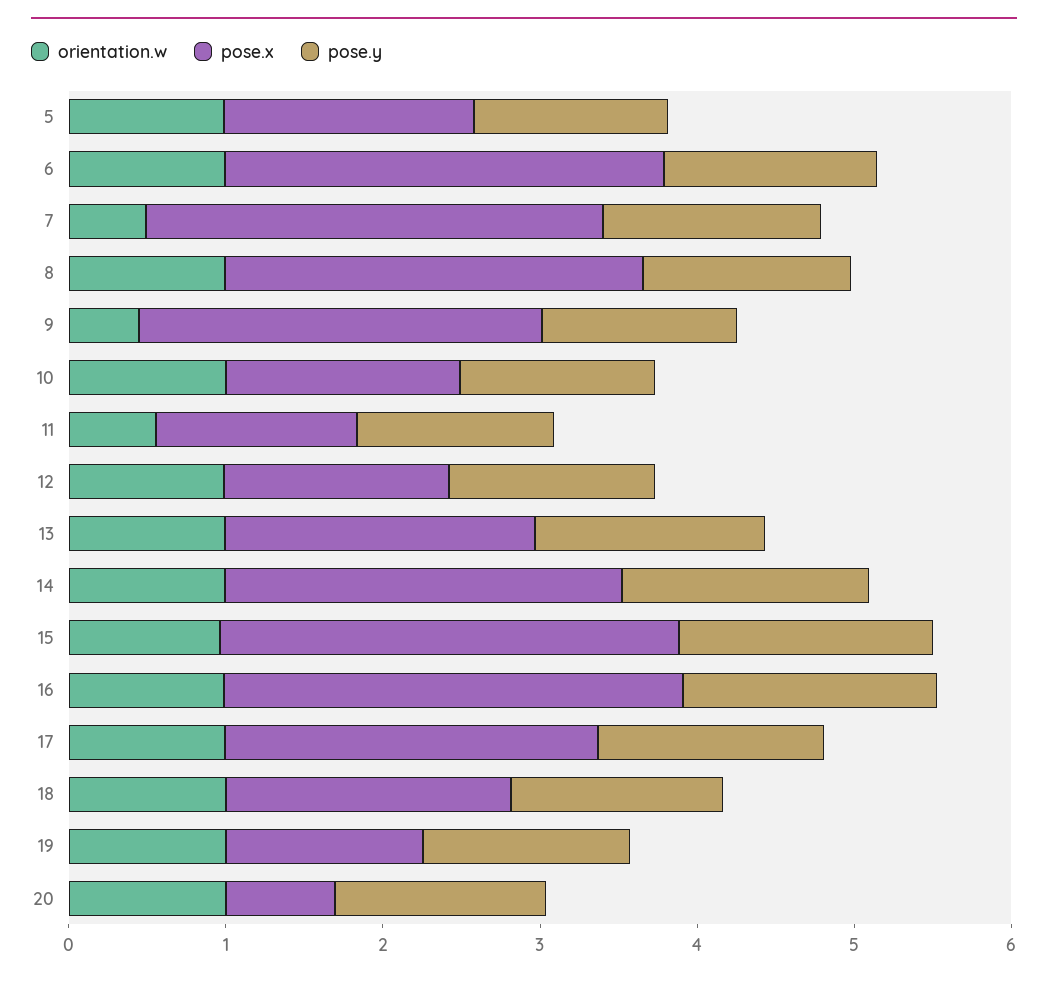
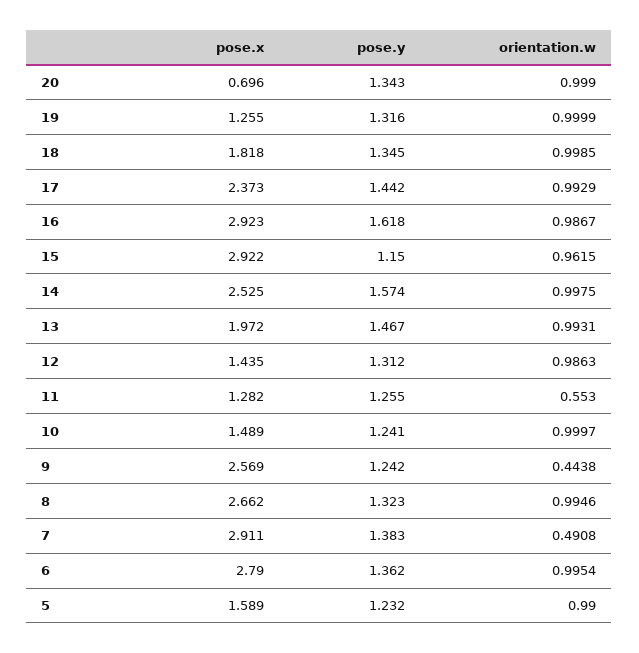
  {
    "orientation.w": {
      "5": 0.99,
      "6": 0.9954,
      "7": 0.4908,
      "8": 0.9946,
      "9": 0.4438,
      "10": 0.9997,
      "11": 0.553,
      "12": 0.9863,
      "13": 0.9931,
      "14": 0.9975,
      "15": 0.9615,
      "16": 0.9867,
      "17": 0.9929,
      "18": 0.9985,
      "19": 0.9999,
      "20": 0.999
    },
    "pose.x": {
      "5": 1.589,
      "6": 2.79,
      "7": 2.911,
      "8": 2.662,
      "9": 2.569,
      "10": 1.489,
      "11": 1.282,
      "12": 1.435,
      "13": 1.972,
      "14": 2.525,
      "15": 2.922,
      "16": 2.923,
      "17": 2.373,
      "18": 1.818,
      "19": 1.255,
      "20": 0.696
    },
    "pose.y": {
      "5": 1.232,
      "6": 1.362,
      "7": 1.383,
      "8": 1.323,
      "9": 1.242,
      "10": 1.241,
      "11": 1.255,
      "12": 1.312,
      "13": 1.467,
      "14": 1.574,
-     "15": 1.6,
+     "15": 1.15,
      "16": 1.618,
      "17": 1.442,
      "18": 1.345,
      "19": 1.316,
      "20": 1.343
    }
  }

